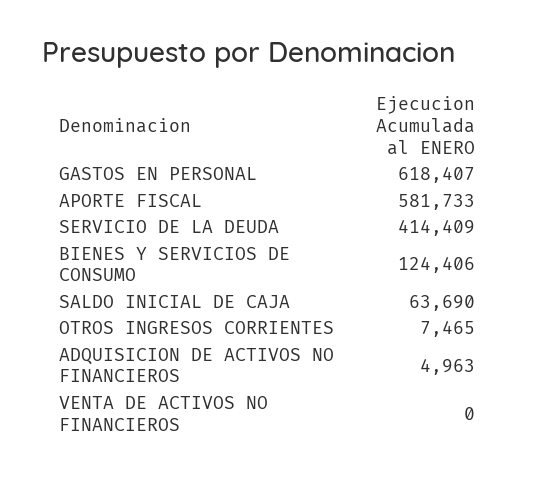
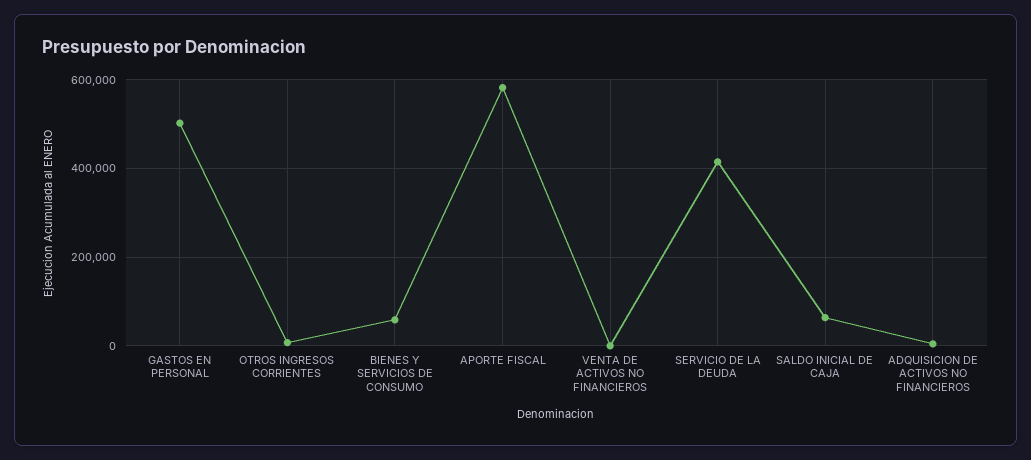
  {
-   "GASTOS EN PERSONAL": 618407,
+   "GASTOS EN PERSONAL": 500000,
    "APORTE FISCAL": 581733,
    "SERVICIO DE LA DEUDA": 414409,
-   "BIENES Y SERVICIOS DE CONSUMO": 124406,
+   "BIENES Y SERVICIOS DE CONSUMO": 60000,
    "SALDO INICIAL DE CAJA": 63690,
    "OTROS INGRESOS CORRIENTES": 7465,
    "ADQUISICION DE ACTIVOS NO FINANCIEROS": 4963,
    "VENTA DE ACTIVOS NO FINANCIEROS": 0
  }

